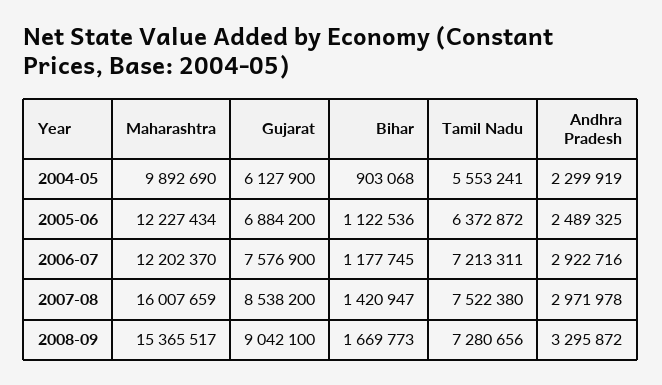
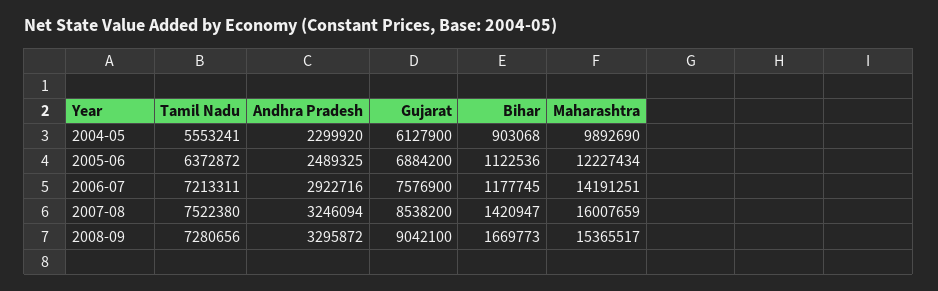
  {
    "Maharashtra": {
      "2004-05": 9892690,
      "2005-06": 12227434,
-     "2006-07": 12202370,
+     "2006-07": 14191251,
      "2007-08": 16007659,
      "2008-09": 15365517
    },
    "Gujarat": {
      "2004-05": 6127900,
      "2005-06": 6884200,
      "2006-07": 7576900,
      "2007-08": 8538200,
      "2008-09": 9042100
    },
    "Bihar": {
      "2004-05": 903068,
      "2005-06": 1122536,
      "2006-07": 1177745,
      "2007-08": 1420947,
      "2008-09": 1669773
    },
    "Tamil Nadu": {
      "2004-05": 5553241,
      "2005-06": 6372872,
      "2006-07": 7213311,
      "2007-08": 7522380,
      "2008-09": 7280656
    },
    "Andhra Pradesh": {
-     "2004-05": 2299919,
+     "2004-05": 2299920,
      "2005-06": 2489325,
      "2006-07": 2922716,
-     "2007-08": 2971978,
+     "2007-08": 3246094,
      "2008-09": 3295872
    }
  }

